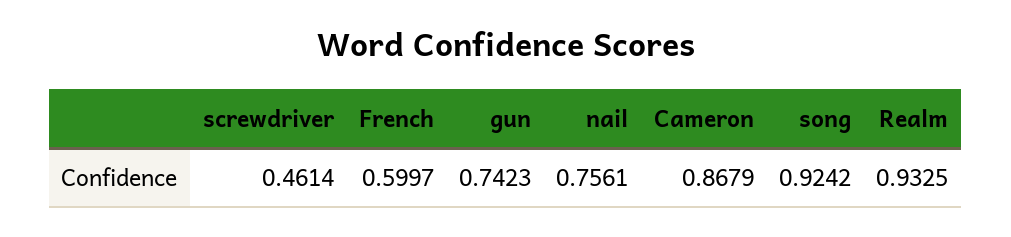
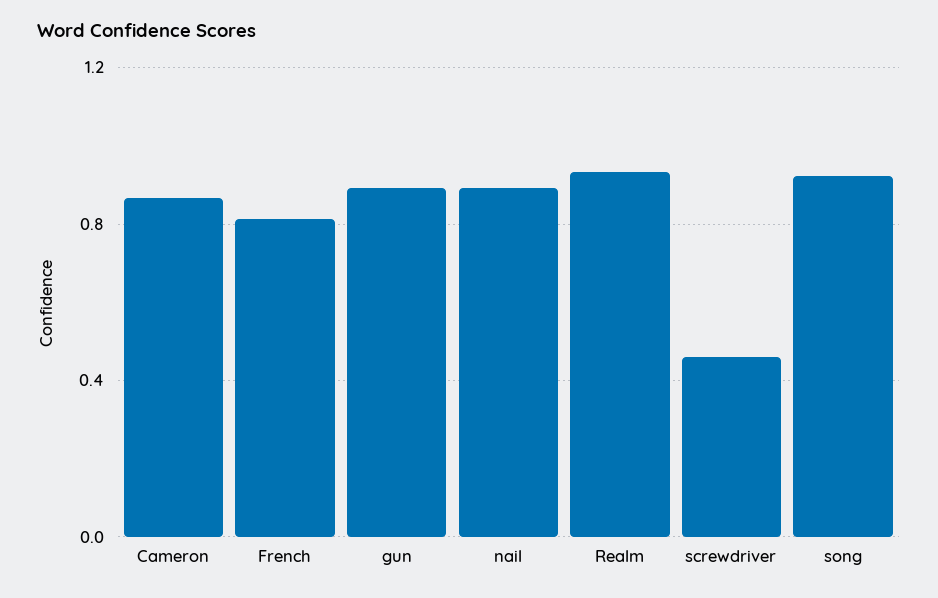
  {
    "screwdriver": 0.4614,
-   "French": 0.5997,
+   "French": 0.8,
-   "gun": 0.7423,
+   "gun": 0.9,
-   "nail": 0.7561,
+   "nail": 0.9,
    "Cameron": 0.8679,
    "song": 0.9242,
    "Realm": 0.9325
  }

